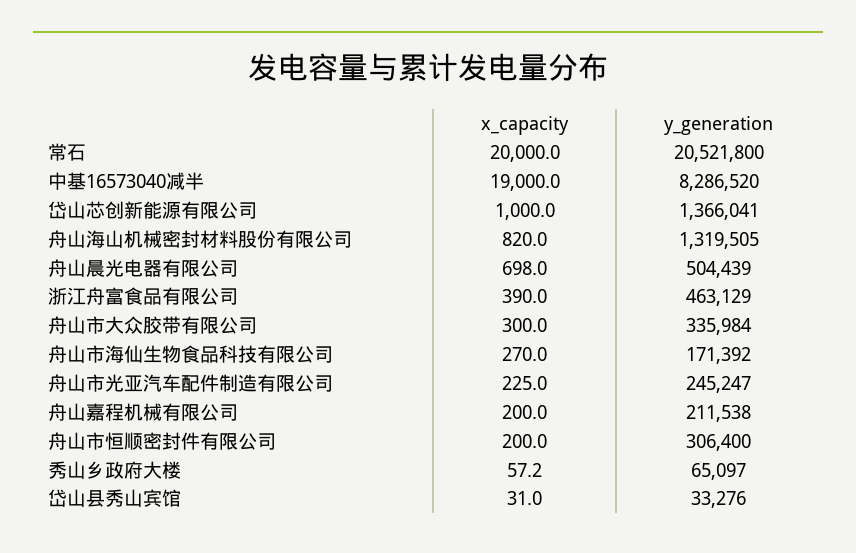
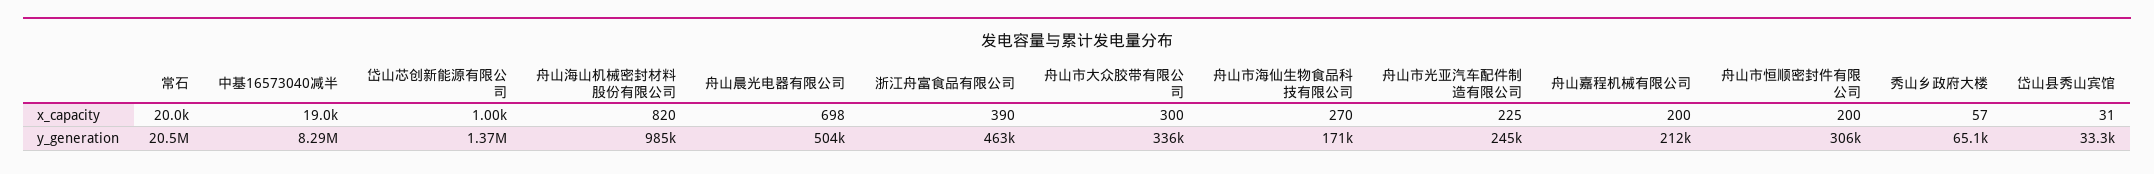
  {
    "x_capacity": {
      "常石": 20000,
      "中基16573040减半": 19000,
      "岱山芯创新能源有限公司": 1000,
      "舟山海山机械密封材料股份有限公司": 820,
      "舟山晨光电器有限公司": 698,
      "浙江舟富食品有限公司": 390,
      "舟山市大众胶带有限公司": 300,
      "舟山市海仙生物食品科技有限公司": 270,
      "舟山市光亚汽车配件制造有限公司": 225,
      "舟山嘉程机械有限公司": 200,
      "舟山市恒顺密封件有限公司": 200,
      "秀山乡政府大楼": 57.2,
      "岱山县秀山宾馆": 31
    },
    "y_generation": {
      "常石": 20521800,
      "中基16573040减半": 8286520,
      "岱山芯创新能源有限公司": 1366041,
-     "舟山海山机械密封材料股份有限公司": 1319505,
+     "舟山海山机械密封材料股份有限公司": 985000,
      "舟山晨光电器有限公司": 504439,
      "浙江舟富食品有限公司": 463129,
      "舟山市大众胶带有限公司": 335984,
      "舟山市海仙生物食品科技有限公司": 171392,
      "舟山市光亚汽车配件制造有限公司": 245247,
      "舟山嘉程机械有限公司": 211538,
      "舟山市恒顺密封件有限公司": 306400,
      "秀山乡政府大楼": 65097,
      "岱山县秀山宾馆": 33276
    }
  }

